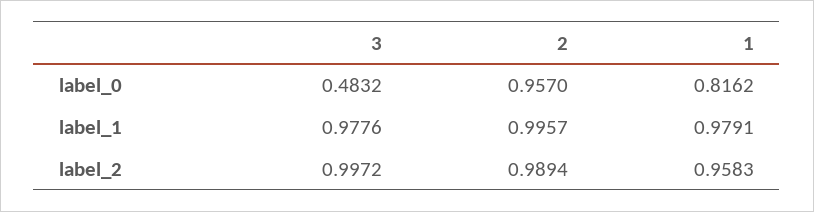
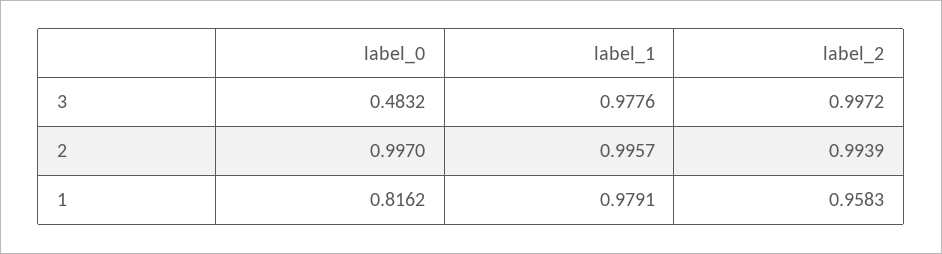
  {
    "3": {
      "label_0": 0.4832,
      "label_1": 0.9776,
      "label_2": 0.9972
    },
    "2": {
-     "label_0": 0.957,
+     "label_0": 0.997,
      "label_1": 0.9957,
-     "label_2": 0.9894
+     "label_2": 0.9939
    },
    "1": {
      "label_0": 0.8162,
      "label_1": 0.9791,
      "label_2": 0.9583
    }
  }

